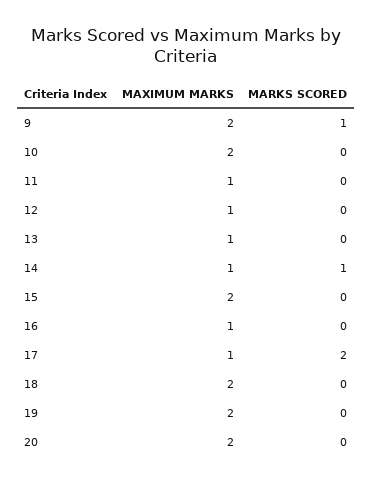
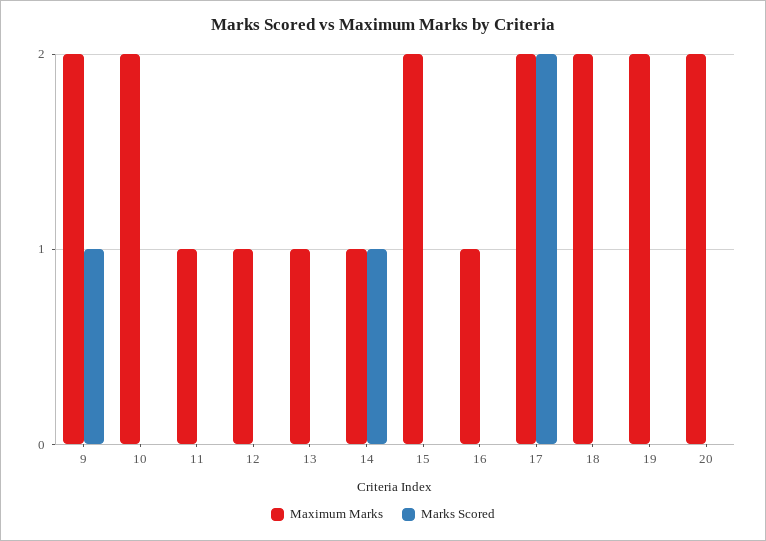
  {
    "MAXIMUM MARKS": {
      "9": 2,
      "10": 2,
      "11": 1,
      "12": 1,
      "13": 1,
      "14": 1,
      "15": 2,
      "16": 1,
-     "17": 1,
+     "17": 2,
      "18": 2,
      "19": 2,
      "20": 2
    },
    "MARKS SCORED": {
      "9": 1,
      "10": 0,
      "11": 0,
      "12": 0,
      "13": 0,
      "14": 1,
      "15": 0,
      "16": 0,
      "17": 2,
      "18": 0,
      "19": 0,
      "20": 0
    }
  }

